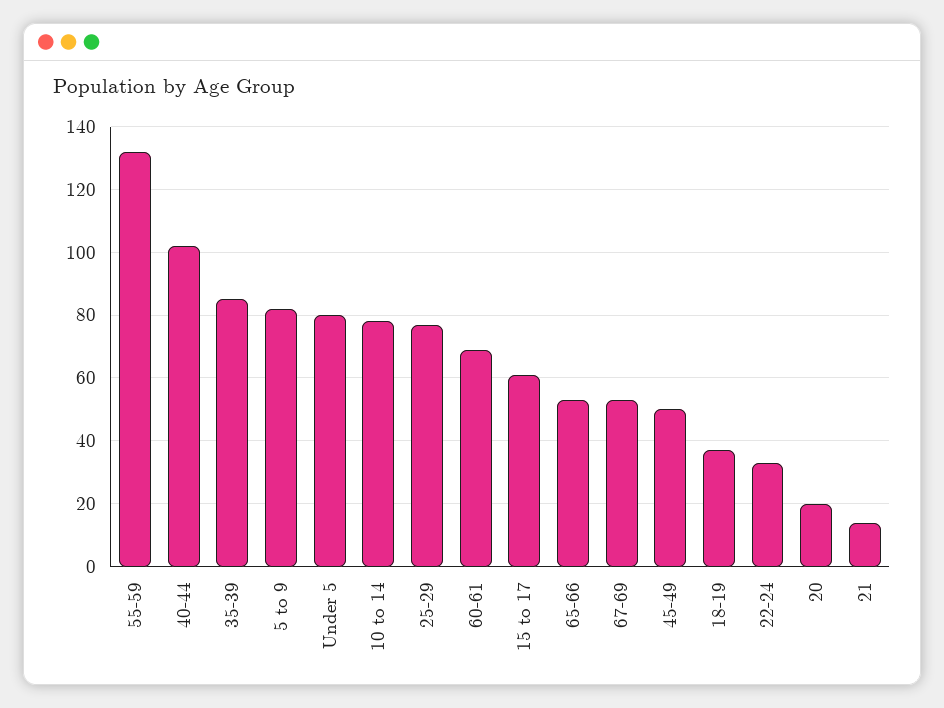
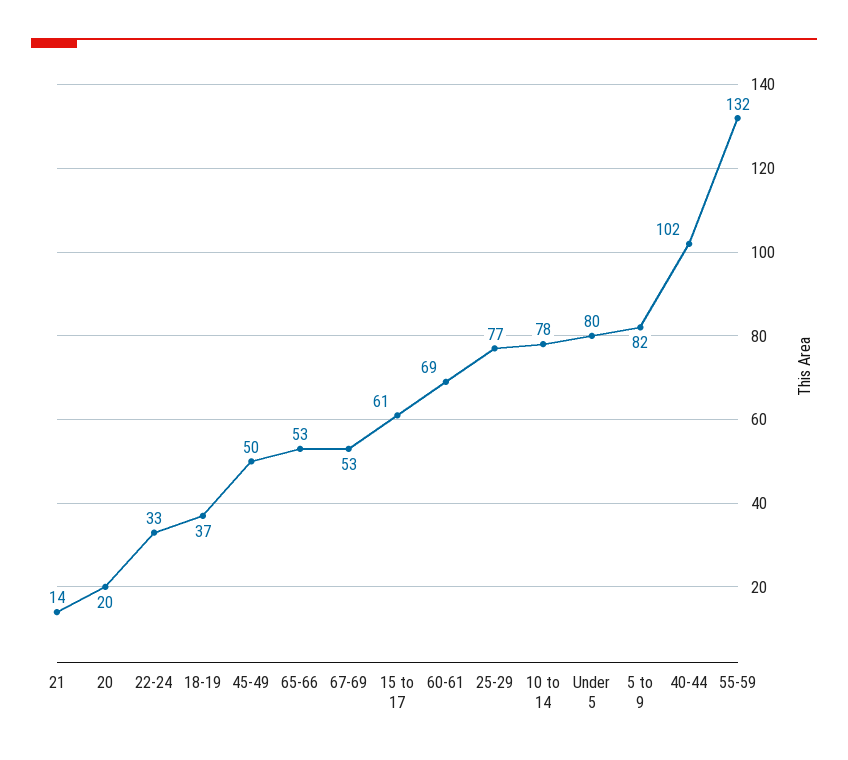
  {
    "55-59": 132,
    "40-44": 102,
-   "35-39": 85,
    "5 to 9": 82,
    "Under 5": 80,
    "10 to 14": 78,
    "25-29": 77,
    "60-61": 69,
    "15 to 17": 61,
    "65-66": 53,
    "67-69": 53,
    "45-49": 50,
    "18-19": 37,
    "22-24": 33,
    "20": 20,
    "21": 14
  }

